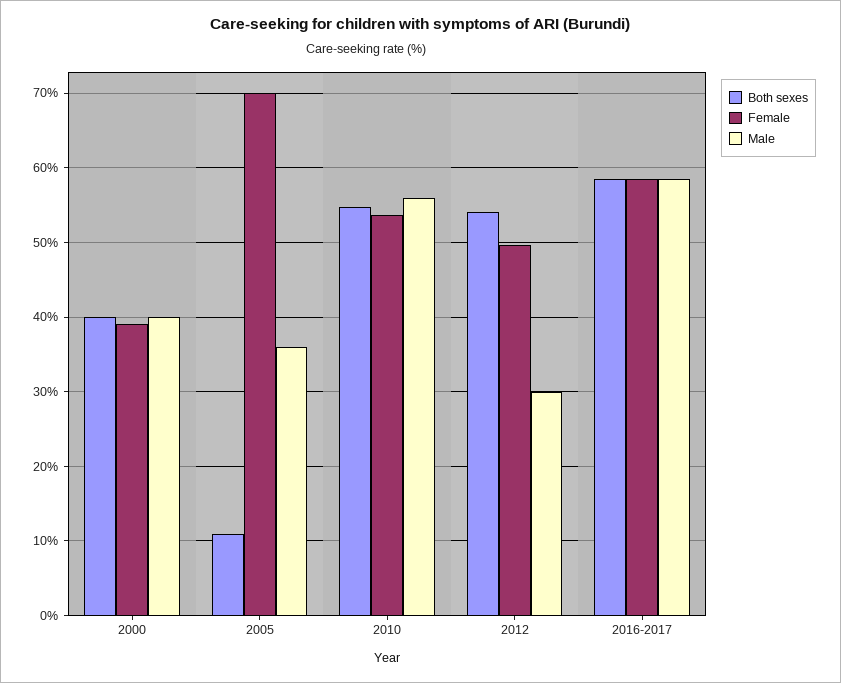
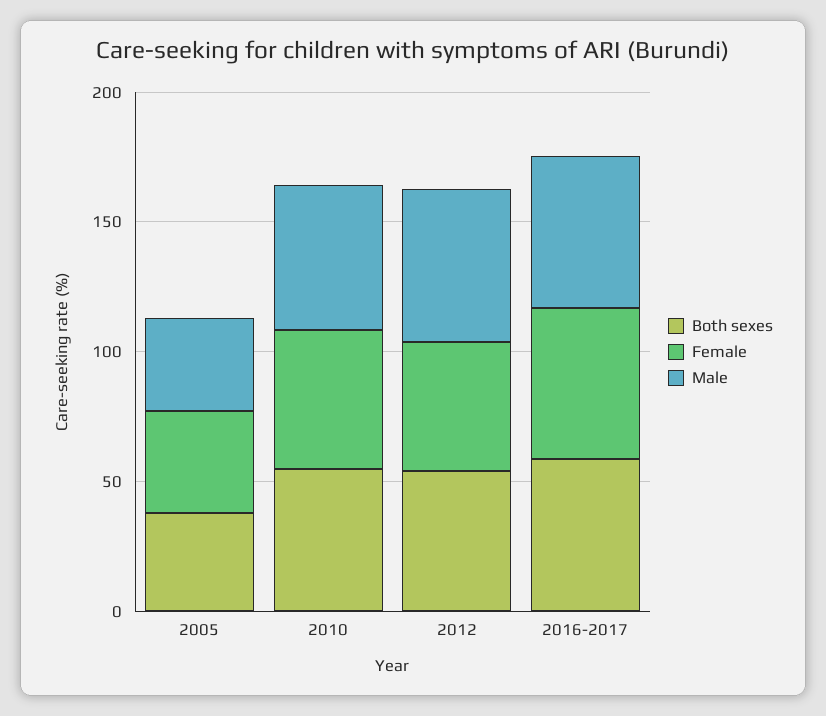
  {
    "Both sexes": {
-     "2000": 40,
-     "2005": 11,
+     "2005": 40,
      "2010": 55,
      "2012": 54,
      "2016-2017": 59
    },
    "Female": {
-     "2000": 39,
-     "2005": 70,
+     "2005": 40,
      "2010": 54,
      "2012": 50,
      "2016-2017": 59
    },
    "Male": {
-     "2000": 40,
      "2005": 36,
      "2010": 56,
-     "2012": 30,
+     "2012": 60,
      "2016-2017": 59
    }
  }

